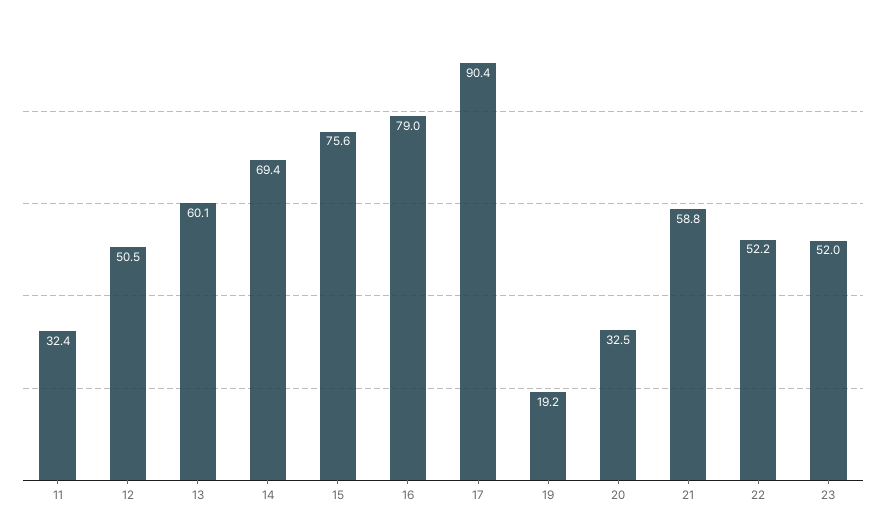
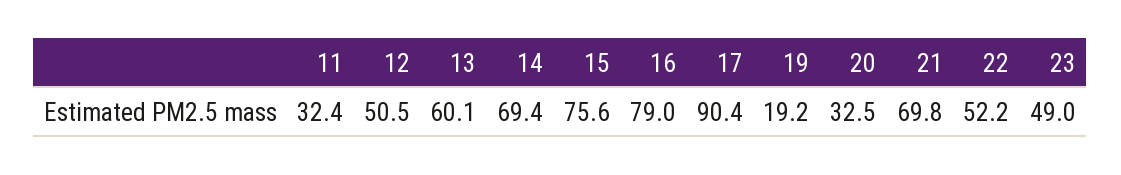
  {
    "11": 32.4,
    "12": 50.5,
    "13": 60.1,
    "14": 69.4,
    "15": 75.6,
    "16": 79,
    "17": 90.4,
    "19": 19.2,
    "20": 32.5,
-   "21": 58.8,
+   "21": 69.8,
    "22": 52.2,
-   "23": 52
+   "23": 49
  }

